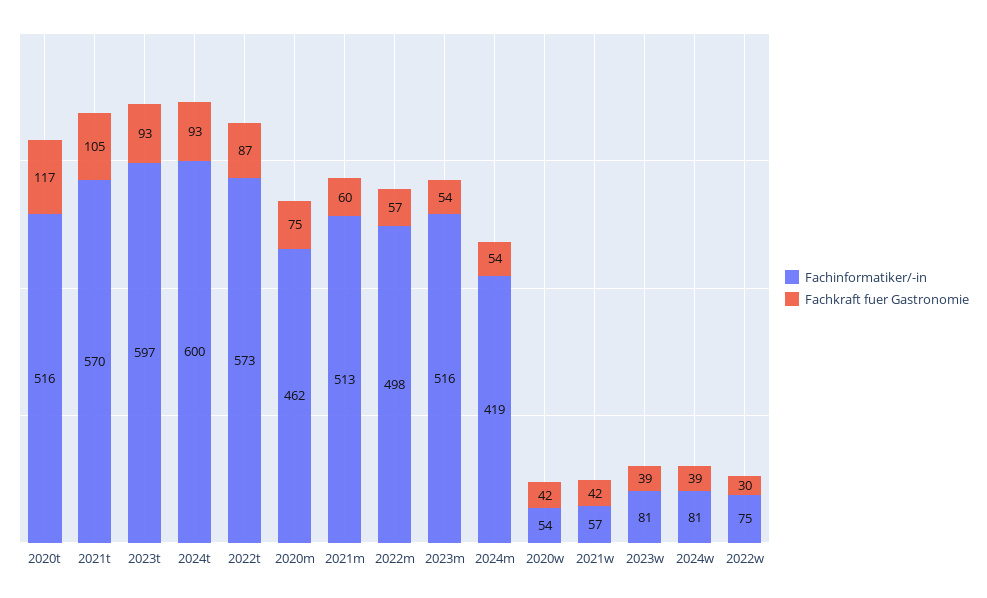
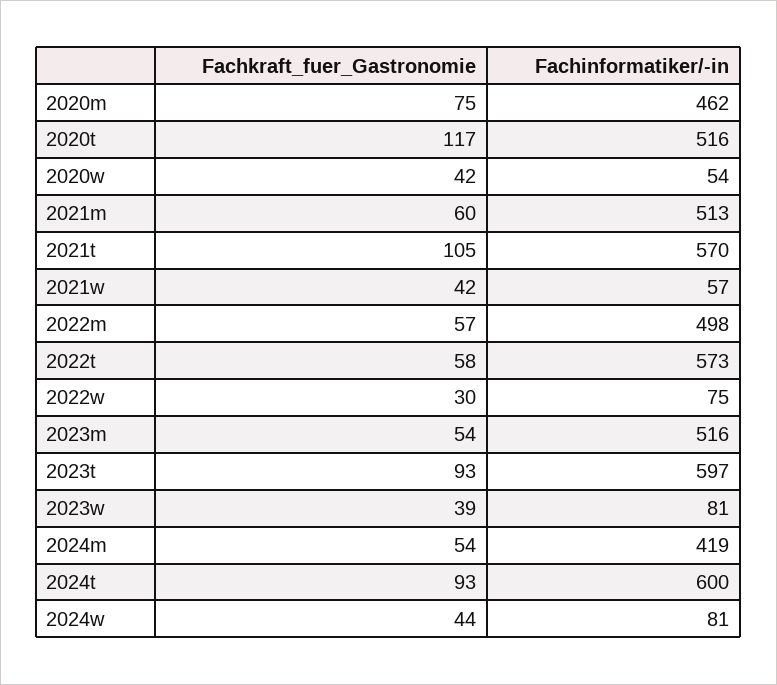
  {
    "Fachinformatiker/-in": {
      "2020t": 516,
      "2021t": 570,
      "2023t": 597,
      "2024t": 600,
      "2022t": 573,
      "2020m": 462,
      "2021m": 513,
      "2022m": 498,
      "2023m": 516,
      "2024m": 419,
      "2020w": 54,
      "2021w": 57,
      "2023w": 81,
      "2024w": 81,
      "2022w": 75
    },
    "Fachkraft fuer Gastronomie": {
      "2020t": 117,
      "2021t": 105,
      "2023t": 93,
      "2024t": 93,
-     "2022t": 87,
+     "2022t": 58,
      "2020m": 75,
      "2021m": 60,
      "2022m": 57,
      "2023m": 54,
      "2024m": 54,
      "2020w": 42,
      "2021w": 42,
      "2023w": 39,
-     "2024w": 39,
+     "2024w": 44,
      "2022w": 30
    }
  }

